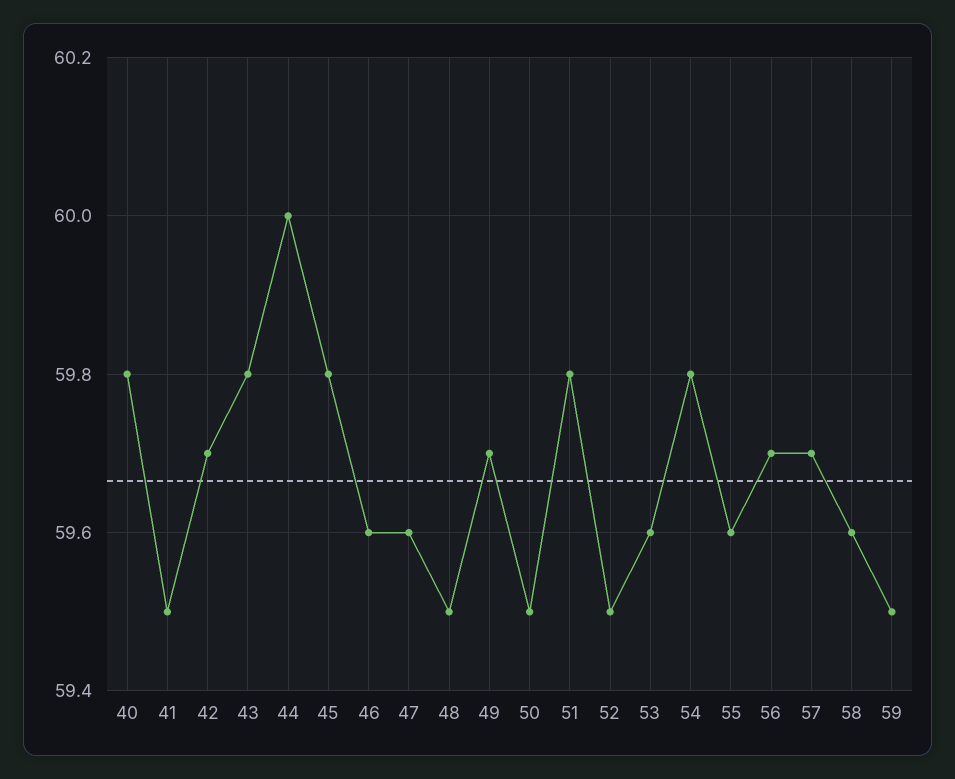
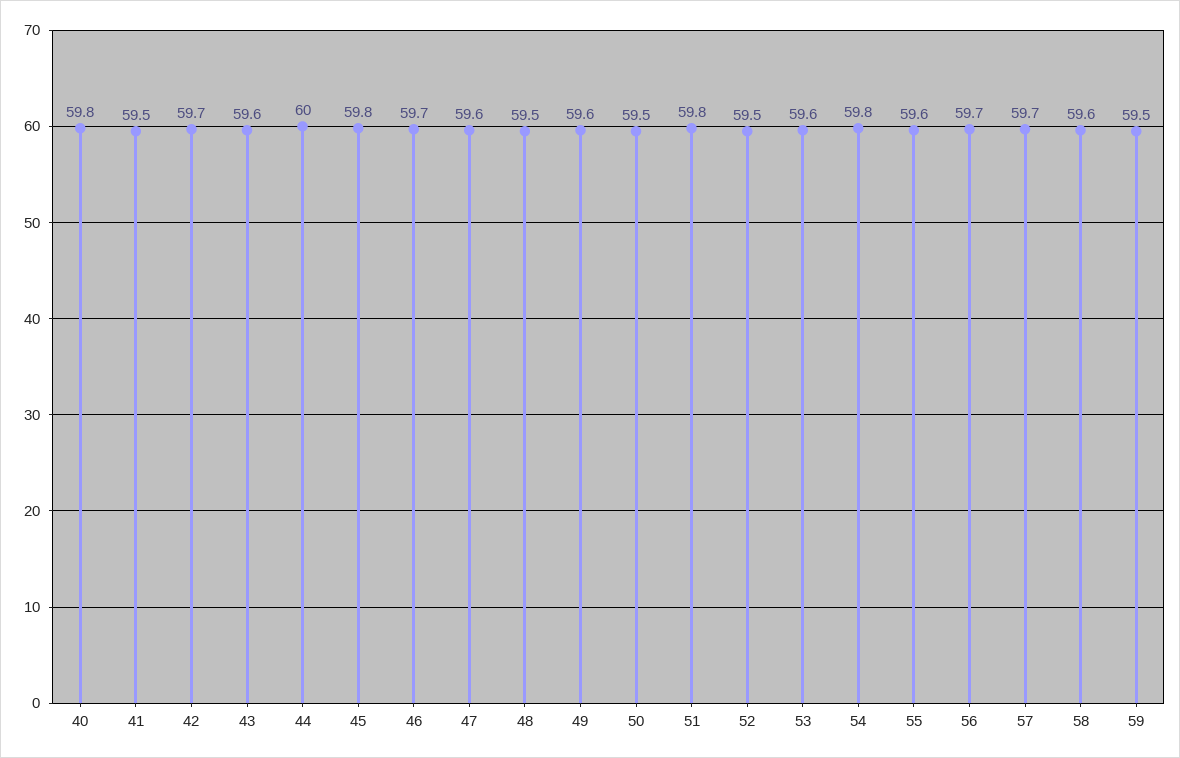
  {
    "40": 59.8,
    "41": 59.5,
    "42": 59.7,
-   "43": 59.8,
+   "43": 59.6,
    "44": 60,
    "45": 59.8,
-   "46": 59.6,
+   "46": 59.7,
    "47": 59.6,
    "48": 59.5,
-   "49": 59.7,
+   "49": 59.6,
    "50": 59.5,
    "51": 59.8,
    "52": 59.5,
    "53": 59.6,
    "54": 59.8,
    "55": 59.6,
    "56": 59.7,
    "57": 59.7,
    "58": 59.6,
    "59": 59.5
  }

